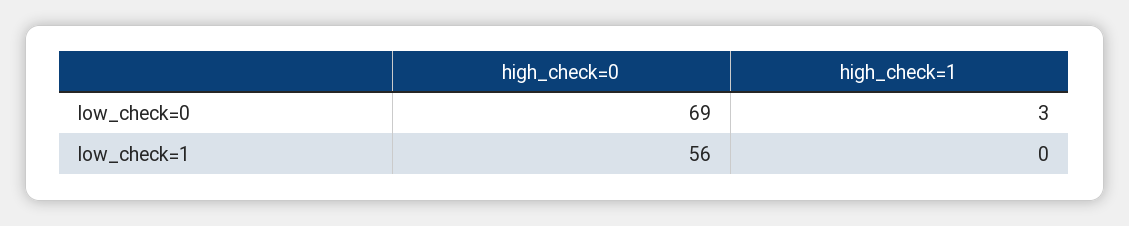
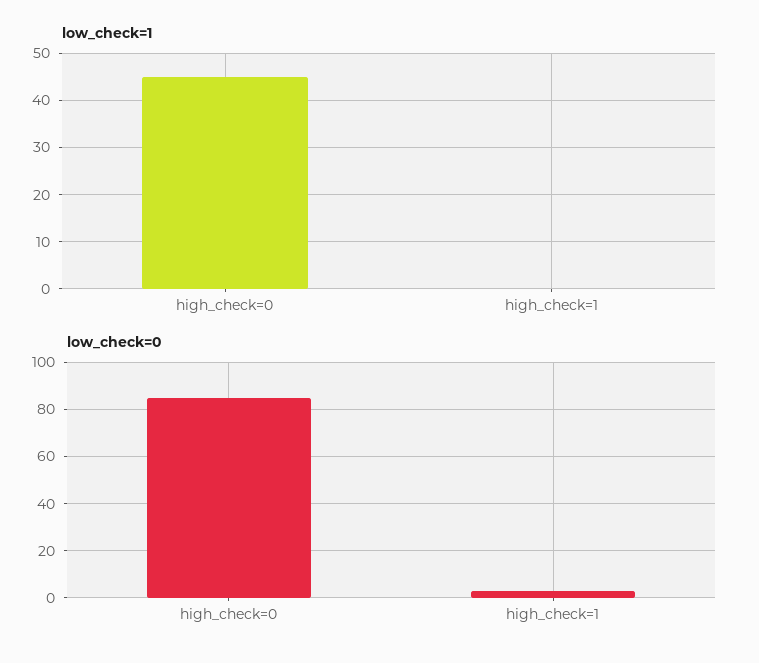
  {
    "low_check=0": {
-     "high_check=0": 69,
+     "high_check=0": 85,
      "high_check=1": 3
    },
    "low_check=1": {
-     "high_check=0": 56,
+     "high_check=0": 45,
      "high_check=1": 0
    }
  }

